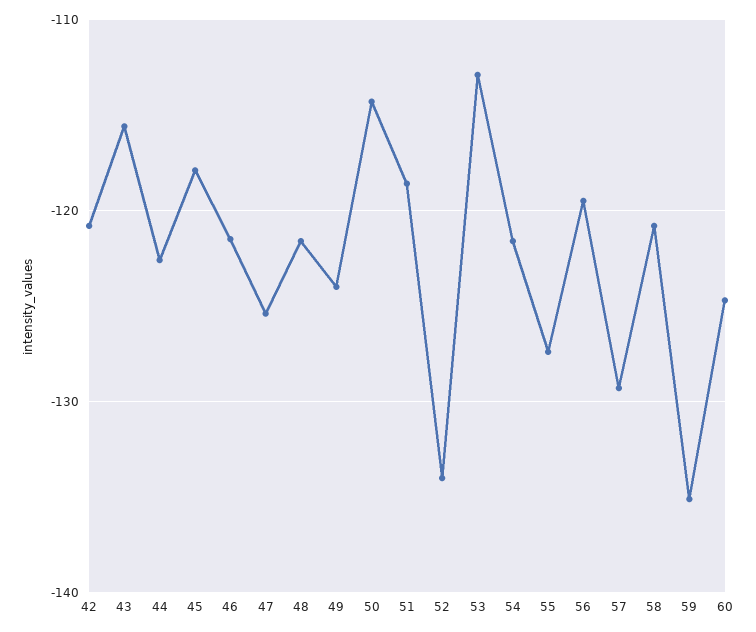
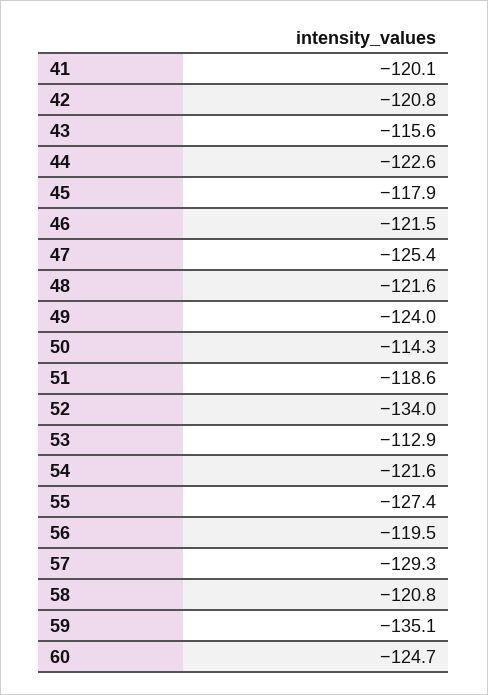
  {
    "42": -120.8,
    "43": -115.6,
    "44": -122.6,
    "45": -117.9,
    "46": -121.5,
    "47": -125.4,
    "48": -121.6,
    "49": -124,
    "50": -114.3,
    "51": -118.6,
    "52": -134,
    "53": -112.9,
    "54": -121.6,
    "55": -127.4,
    "56": -119.5,
    "57": -129.3,
    "58": -120.8,
    "59": -135.1,
-   "60": -124.7
+   "60": -124.7,
+   "41": -120.1
  }

